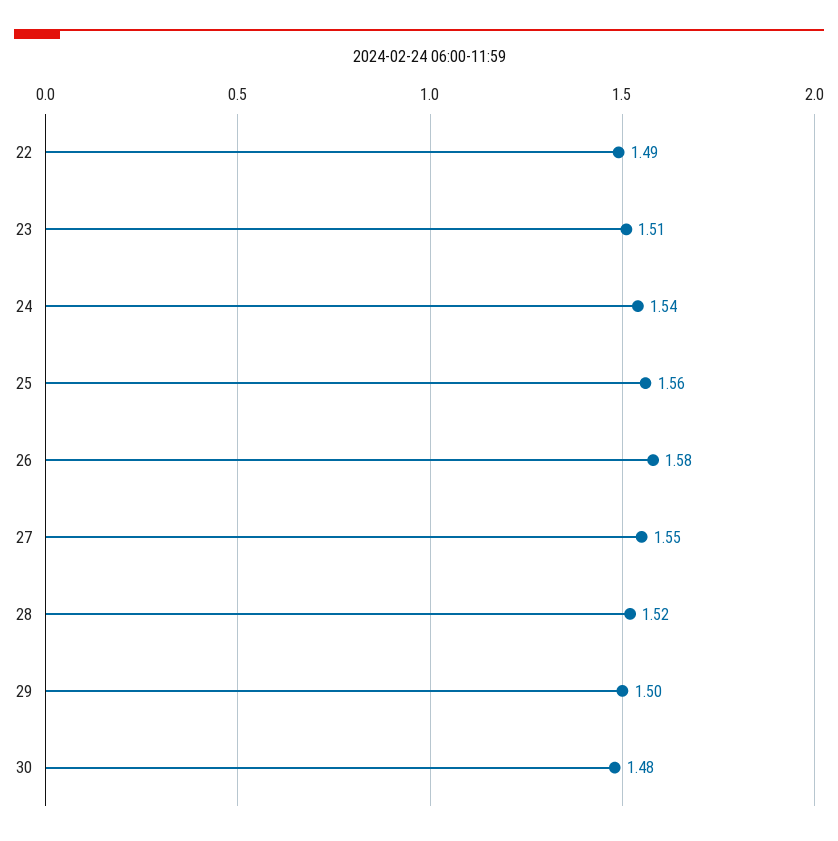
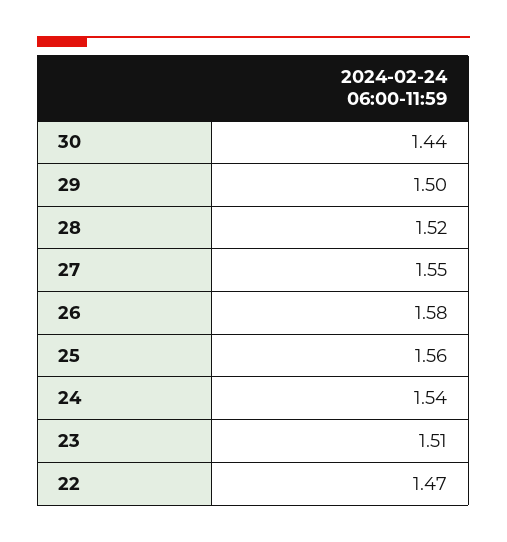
  {
-   "22": 1.49,
+   "22": 1.47,
    "23": 1.51,
    "24": 1.54,
    "25": 1.56,
    "26": 1.58,
    "27": 1.55,
    "28": 1.52,
    "29": 1.5,
-   "30": 1.48
+   "30": 1.44
  }

